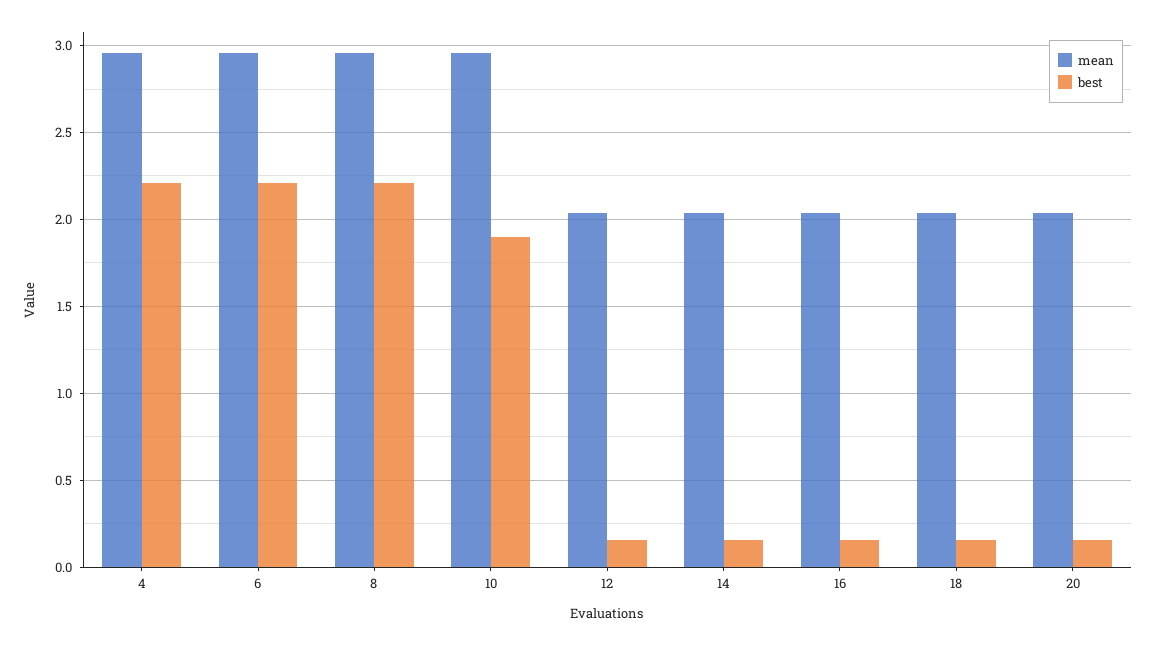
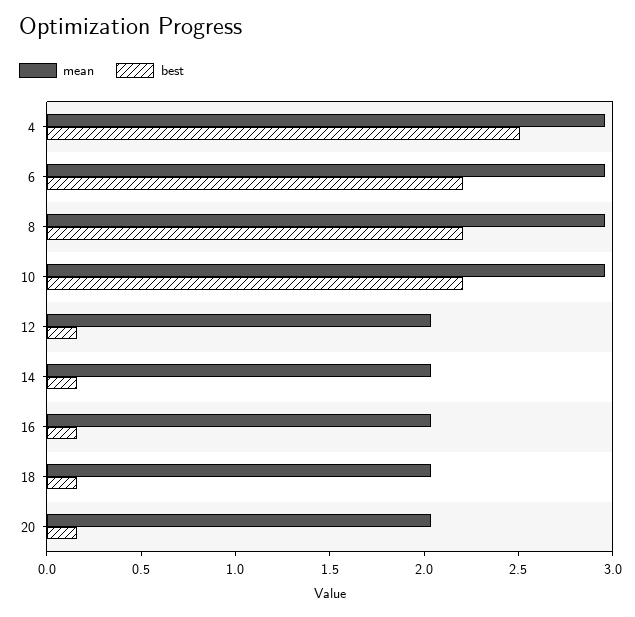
  {
    "mean": {
      "4": 2.95,
      "6": 2.95,
      "8": 2.95,
      "10": 2.95,
      "12": 2.05,
      "14": 2.05,
      "16": 2.05,
      "18": 2.05,
      "20": 2.05
    },
    "best": {
-     "4": 2.2,
+     "4": 2.5,
      "6": 2.2,
      "8": 2.2,
-     "10": 1.9,
+     "10": 2.2,
      "12": 0.15,
      "14": 0.15,
      "16": 0.15,
      "18": 0.15,
      "20": 0.15
    }
  }

